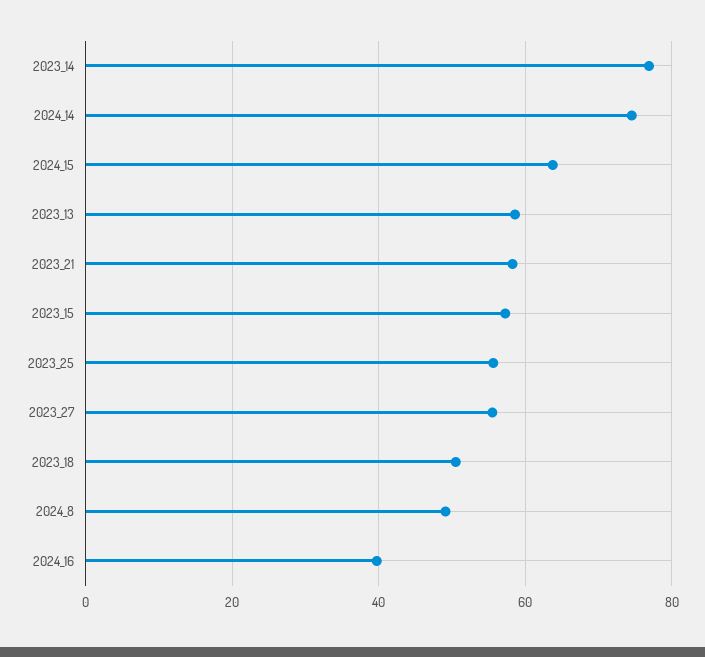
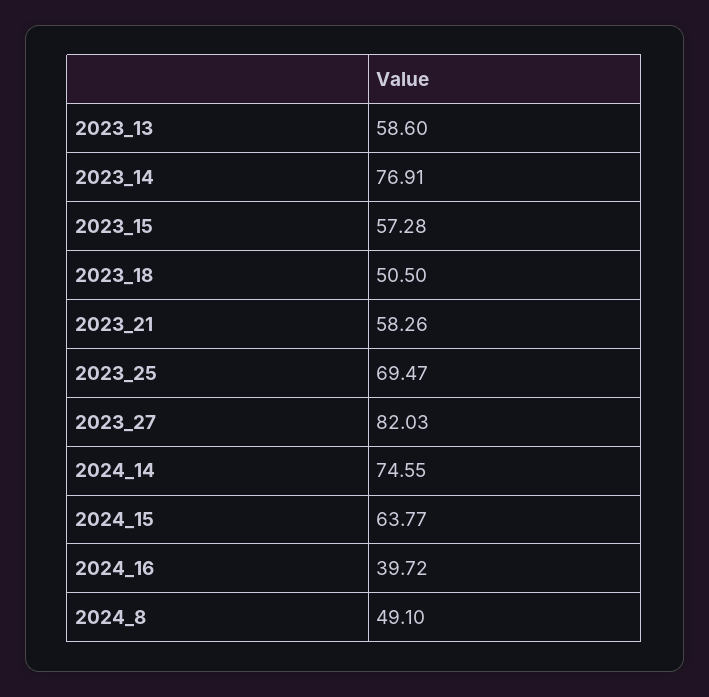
  {
    "2023_14": 76.91,
    "2024_14": 74.55,
    "2024_15": 63.77,
    "2023_13": 58.6,
    "2023_21": 58.26,
    "2023_15": 57.28,
-   "2023_25": 56,
+   "2023_25": 69.47,
-   "2023_27": 56,
+   "2023_27": 82.03,
    "2023_18": 50.5,
    "2024_8": 49.1,
    "2024_16": 39.72
  }

